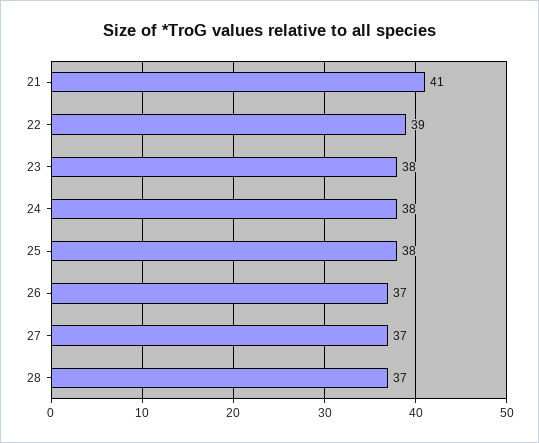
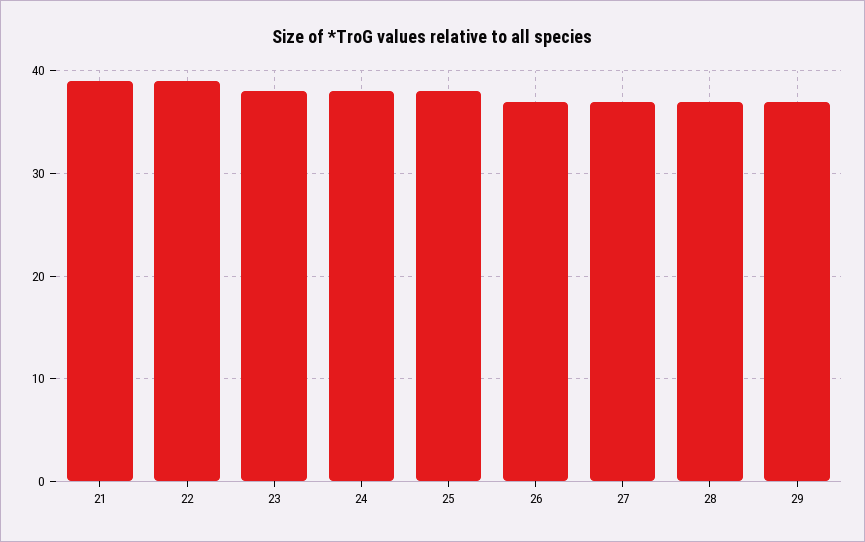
  {
-   "21": 41,
+   "21": 39,
    "22": 39,
    "23": 38,
    "24": 38,
    "25": 38,
    "26": 37,
    "27": 37,
-   "28": 37
+   "28": 37,
+   "29": 37
  }

